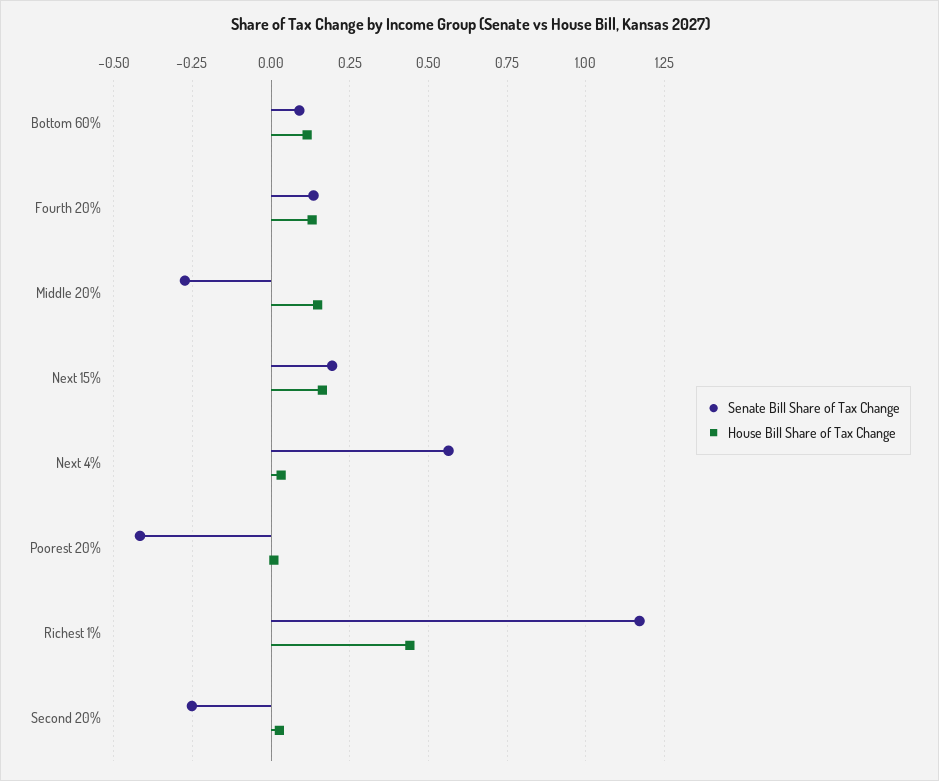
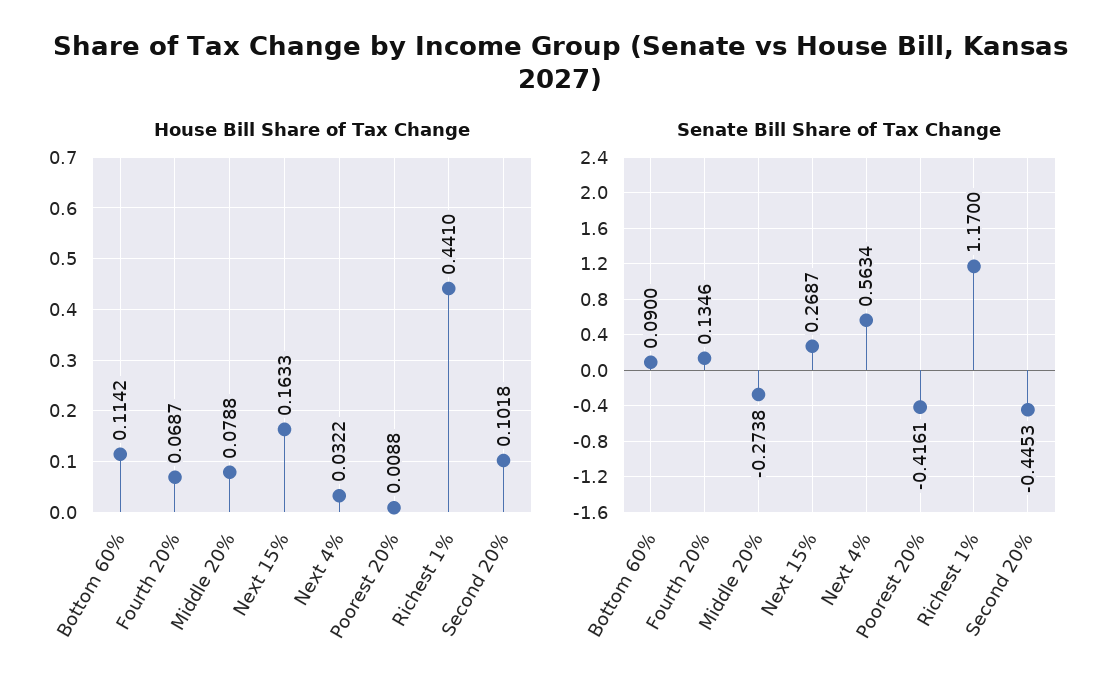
  {
    "Senate Bill Share of Tax Change": {
      "Bottom 60%": 0.09,
      "Fourth 20%": 0.1346,
      "Middle 20%": -0.2738,
-     "Next 15%": 0.2,
+     "Next 15%": 0.2687,
      "Next 4%": 0.5634,
      "Poorest 20%": -0.4161,
      "Richest 1%": 1.17,
-     "Second 20%": -0.25
+     "Second 20%": -0.4453
    },
    "House Bill Share of Tax Change": {
      "Bottom 60%": 0.1142,
-     "Fourth 20%": 0.125,
+     "Fourth 20%": 0.0687,
-     "Middle 20%": 0.15,
+     "Middle 20%": 0.0788,
      "Next 15%": 0.1633,
      "Next 4%": 0.0322,
      "Poorest 20%": 0.0088,
      "Richest 1%": 0.441,
-     "Second 20%": 0.025
+     "Second 20%": 0.1018
    }
  }

